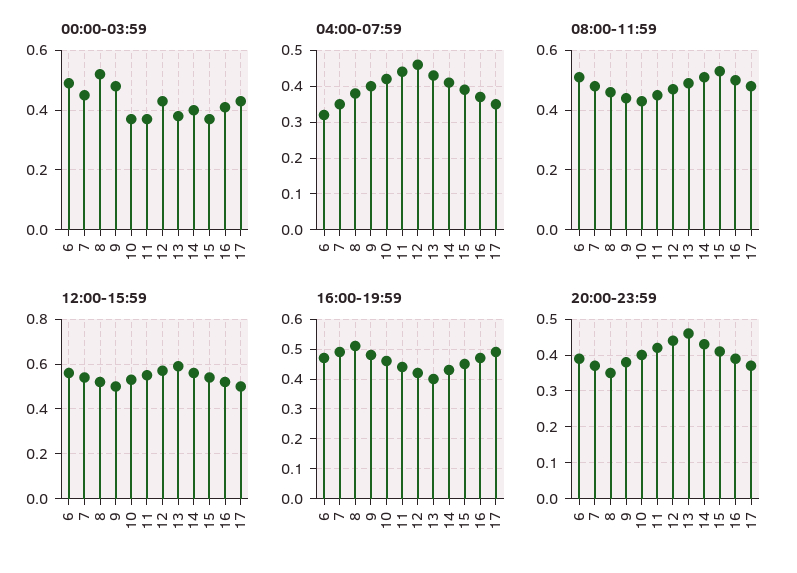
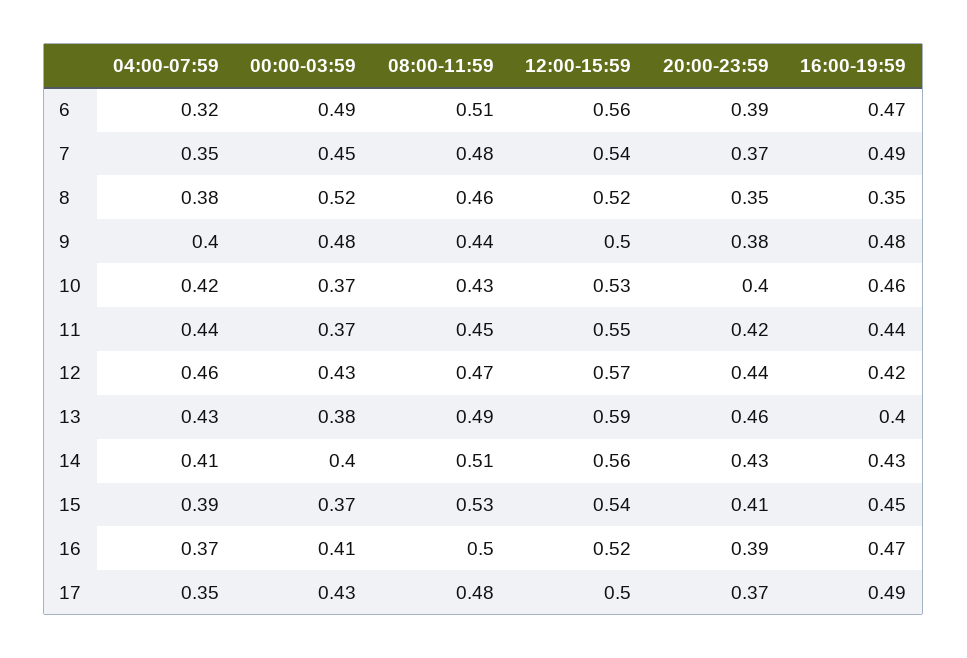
  {
    "00:00-03:59": {
      "6": 0.49,
      "7": 0.45,
      "8": 0.52,
      "9": 0.48,
      "10": 0.37,
      "11": 0.37,
      "12": 0.43,
      "13": 0.38,
      "14": 0.4,
      "15": 0.37,
      "16": 0.41,
      "17": 0.43
    },
    "04:00-07:59": {
      "6": 0.32,
      "7": 0.35,
      "8": 0.38,
      "9": 0.4,
      "10": 0.42,
      "11": 0.44,
      "12": 0.46,
      "13": 0.43,
      "14": 0.41,
      "15": 0.39,
      "16": 0.37,
      "17": 0.35
    },
    "08:00-11:59": {
      "6": 0.51,
      "7": 0.48,
      "8": 0.46,
      "9": 0.44,
      "10": 0.43,
      "11": 0.45,
      "12": 0.47,
      "13": 0.49,
      "14": 0.51,
      "15": 0.53,
      "16": 0.5,
      "17": 0.48
    },
    "12:00-15:59": {
      "6": 0.56,
      "7": 0.54,
      "8": 0.52,
      "9": 0.5,
      "10": 0.53,
      "11": 0.55,
      "12": 0.57,
      "13": 0.59,
      "14": 0.56,
      "15": 0.54,
      "16": 0.52,
      "17": 0.5
    },
    "16:00-19:59": {
      "6": 0.47,
      "7": 0.49,
-     "8": 0.5,
+     "8": 0.35,
      "9": 0.48,
      "10": 0.46,
      "11": 0.44,
      "12": 0.42,
      "13": 0.4,
      "14": 0.43,
      "15": 0.45,
      "16": 0.47,
      "17": 0.49
    },
    "20:00-23:59": {
      "6": 0.39,
      "7": 0.37,
      "8": 0.35,
      "9": 0.38,
      "10": 0.4,
      "11": 0.42,
      "12": 0.44,
      "13": 0.46,
      "14": 0.43,
      "15": 0.41,
      "16": 0.39,
      "17": 0.37
    }
  }

